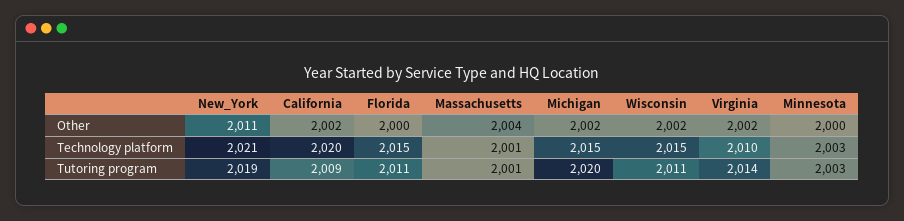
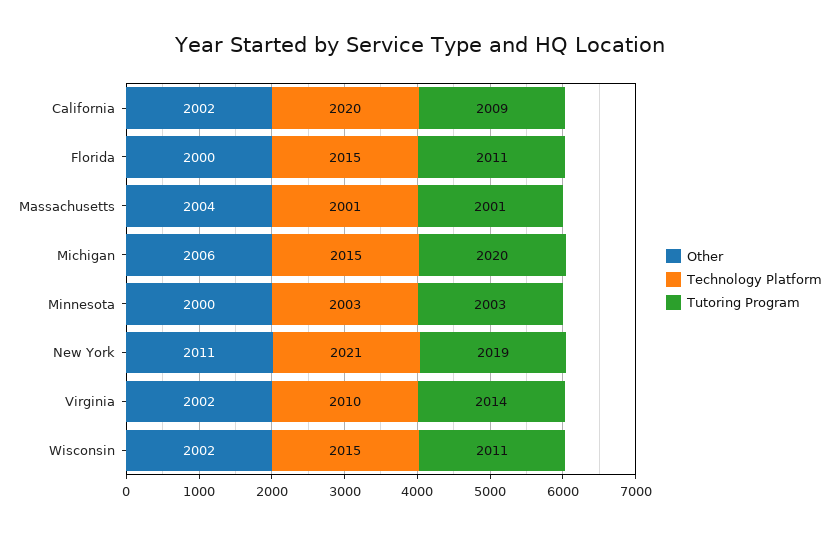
  {
    "Other": {
      "New_York": 2011,
      "California": 2002,
      "Florida": 2000,
      "Massachusetts": 2004,
-     "Michigan": 2002,
+     "Michigan": 2006,
      "Wisconsin": 2002,
      "Virginia": 2002,
      "Minnesota": 2000
    },
    "Technology platform": {
      "New_York": 2021,
      "California": 2020,
      "Florida": 2015,
      "Massachusetts": 2001,
      "Michigan": 2015,
      "Wisconsin": 2015,
      "Virginia": 2010,
      "Minnesota": 2003
    },
    "Tutoring program": {
      "New_York": 2019,
      "California": 2009,
      "Florida": 2011,
      "Massachusetts": 2001,
      "Michigan": 2020,
      "Wisconsin": 2011,
      "Virginia": 2014,
      "Minnesota": 2003
    }
  }

